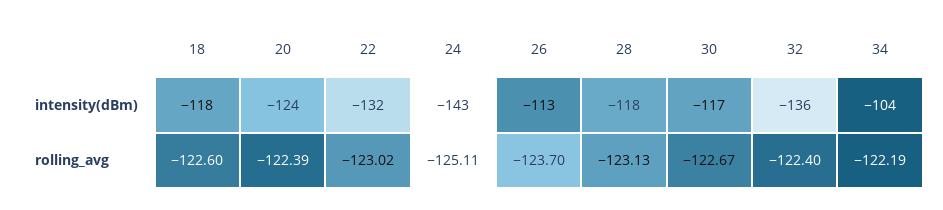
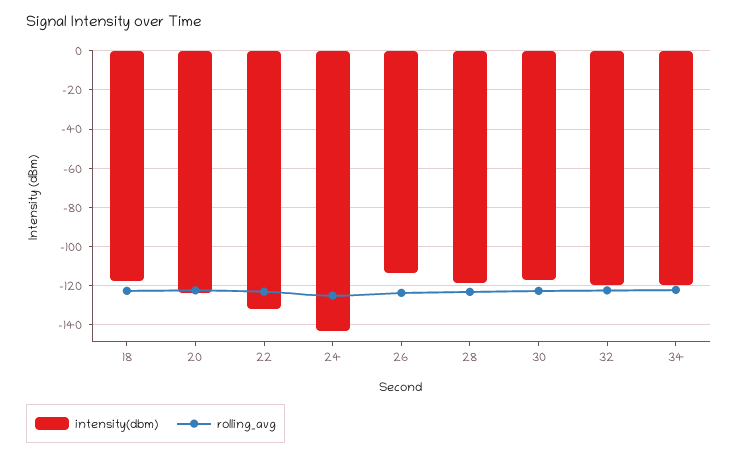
  {
    "intensity(dBm)": {
      "18": -118,
      "20": -124,
      "22": -132,
      "24": -143,
      "26": -113,
      "28": -118,
      "30": -117,
-     "32": -136,
+     "32": -120,
-     "34": -104
+     "34": -120
    },
    "rolling_avg": {
      "18": -122.6,
      "20": -122.39,
      "22": -123.02,
      "24": -125.11,
      "26": -123.7,
      "28": -123.13,
      "30": -122.67,
      "32": -122.4,
      "34": -122.19
    }
  }

